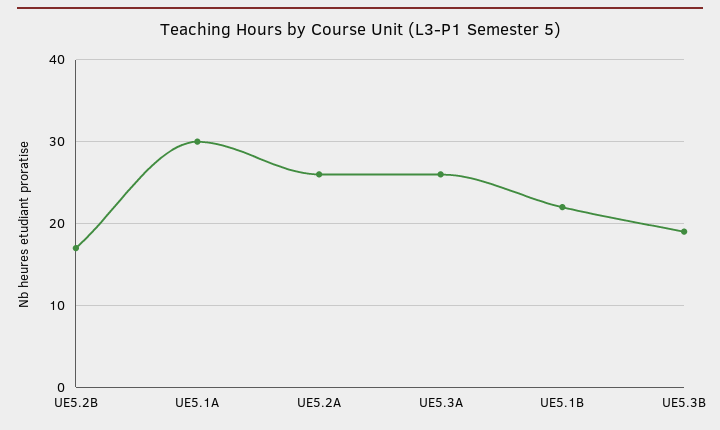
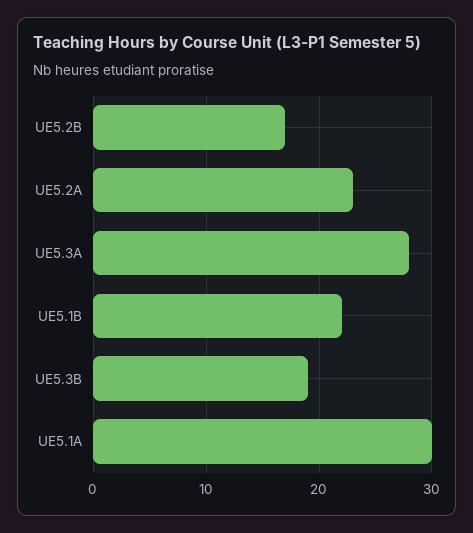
  {
    "UE5.2B": 17,
    "UE5.1A": 30,
-   "UE5.2A": 26,
+   "UE5.2A": 23,
-   "UE5.3A": 26,
+   "UE5.3A": 28,
    "UE5.1B": 22,
    "UE5.3B": 19
  }

